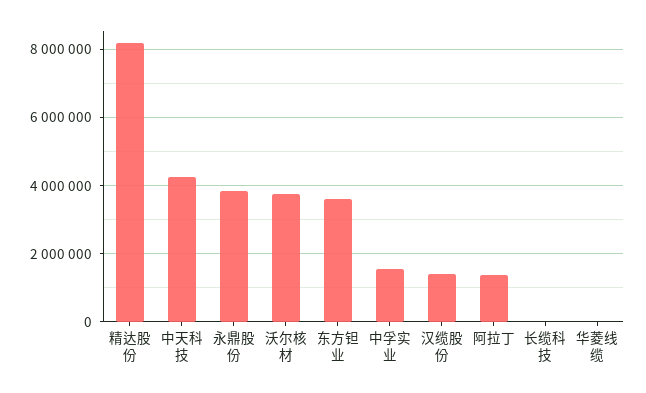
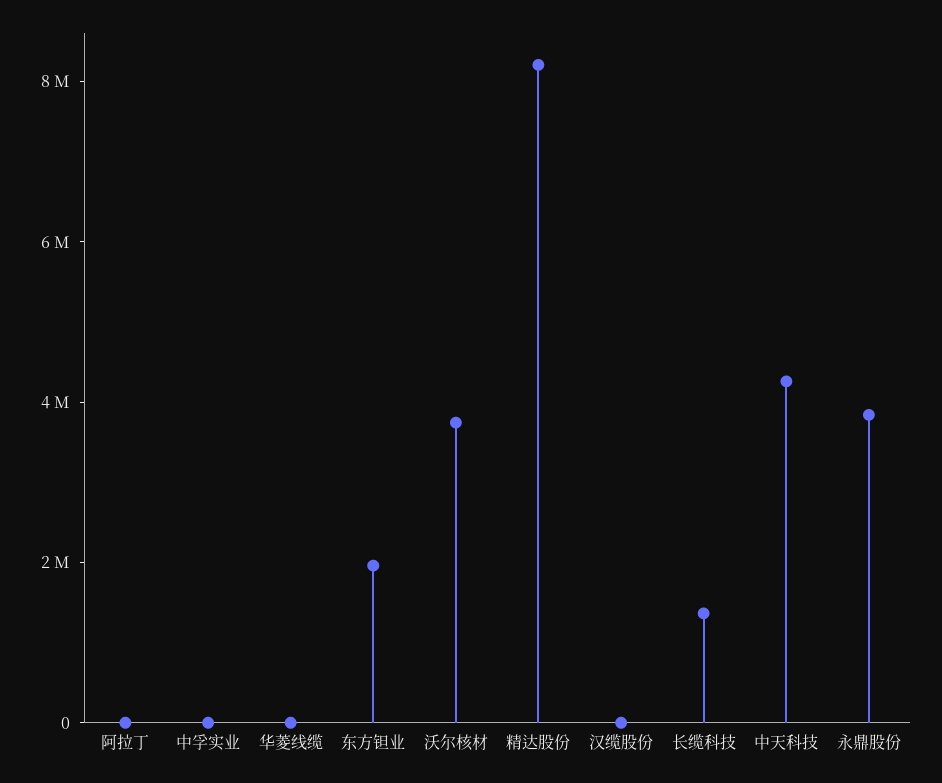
  {
    "精达股份": 8200000,
    "中天科技": 4200000,
    "永鼎股份": 3800000,
    "沃尔核材": 3800000,
-   "东方钽业": 3600000,
+   "东方钽业": 2000000,
-   "中孚实业": 1600000,
+   "中孚实业": 0,
-   "汉缆股份": 1400000,
+   "汉缆股份": 0,
-   "阿拉丁": 1400000,
+   "阿拉丁": 0,
-   "长缆科技": 0,
+   "长缆科技": 1500000,
    "华菱线缆": 0
  }

